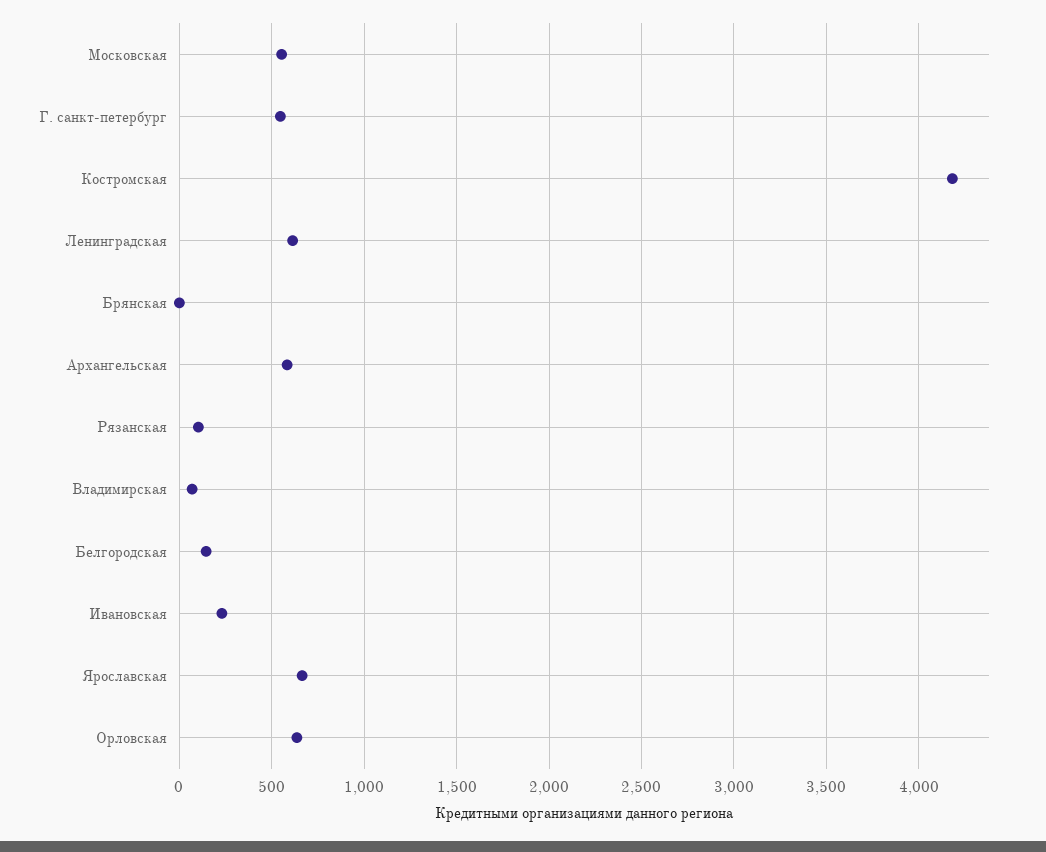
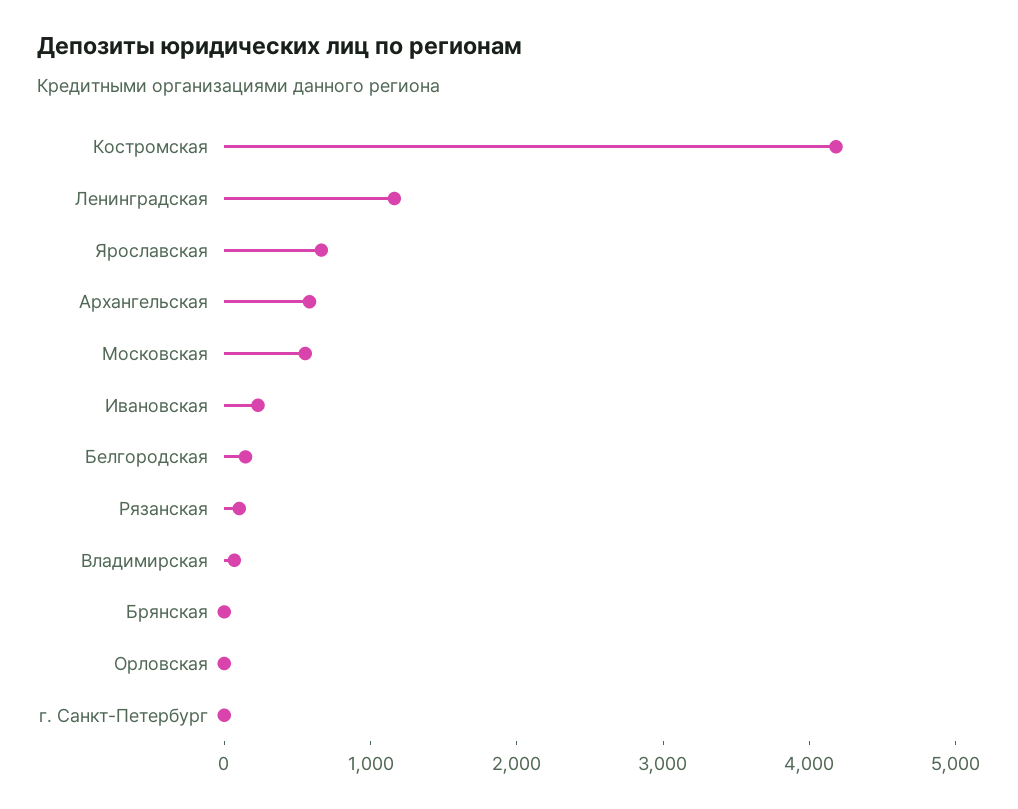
  {
    "Московская": 550,
-   "Г. санкт-петербург": 550,
+   "Г. санкт-петербург": 0,
    "Костромская": 4200,
-   "Ленинградская": 600,
+   "Ленинградская": 1200,
    "Брянская": 0,
    "Архангельская": 600,
    "Рязанская": 100,
    "Владимирская": 50,
    "Белгородская": 150,
    "Ивановская": 250,
    "Ярославская": 650,
-   "Орловская": 650
+   "Орловская": 0
  }

